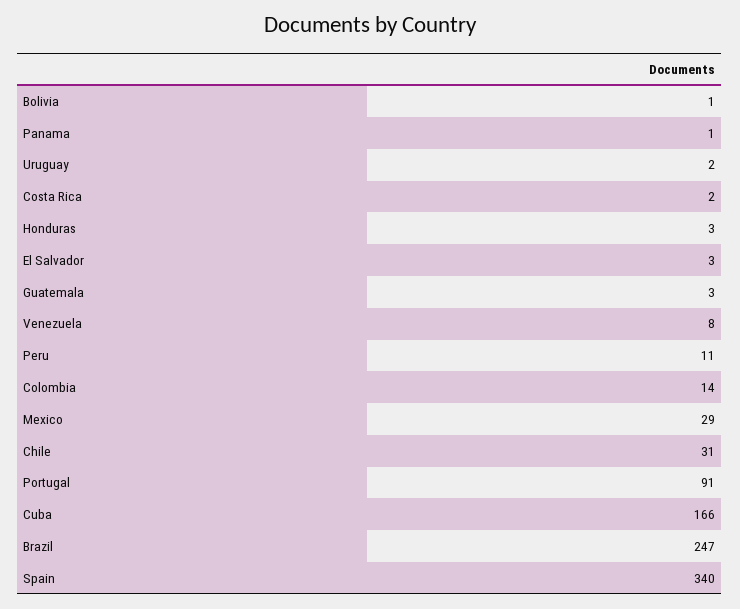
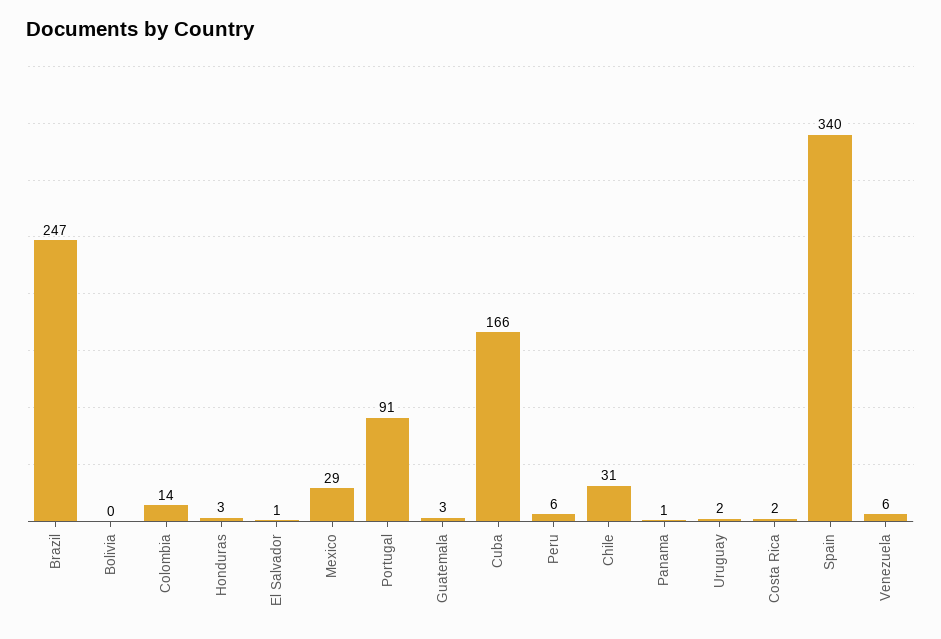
  {
-   "Bolivia": 1,
+   "Bolivia": 0,
    "Panama": 1,
    "Uruguay": 2,
    "Costa Rica": 2,
    "Honduras": 3,
-   "El Salvador": 3,
+   "El Salvador": 1,
    "Guatemala": 3,
-   "Venezuela": 8,
+   "Venezuela": 6,
-   "Peru": 11,
+   "Peru": 6,
    "Colombia": 14,
    "Mexico": 29,
    "Chile": 31,
    "Portugal": 91,
    "Cuba": 166,
    "Brazil": 247,
    "Spain": 340
  }

